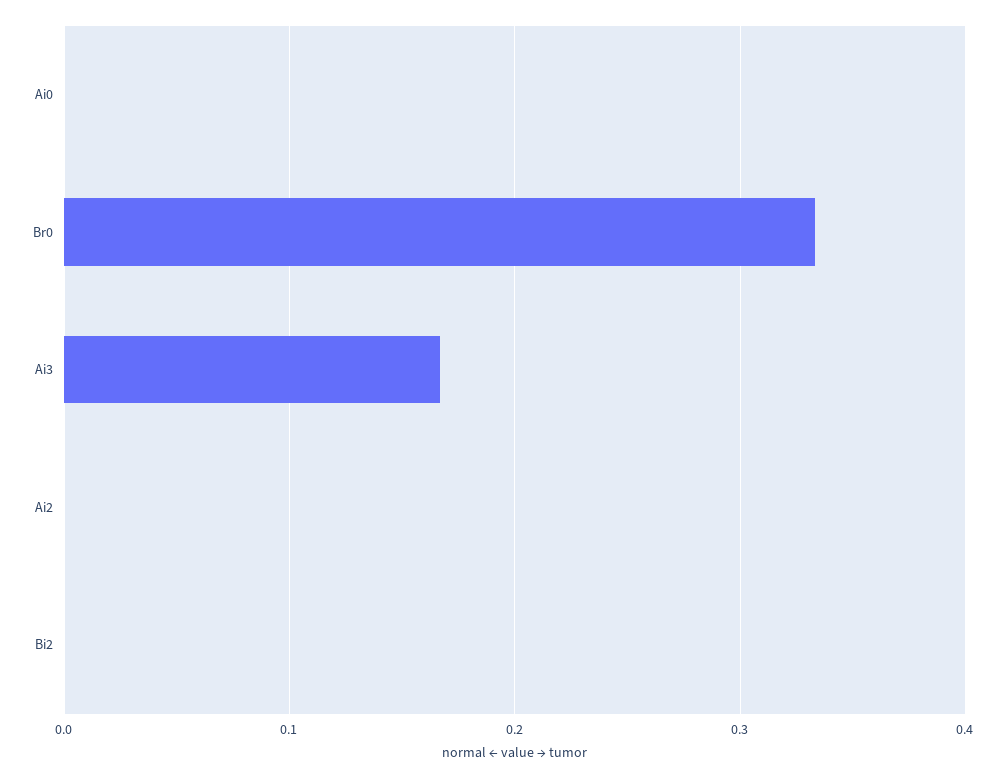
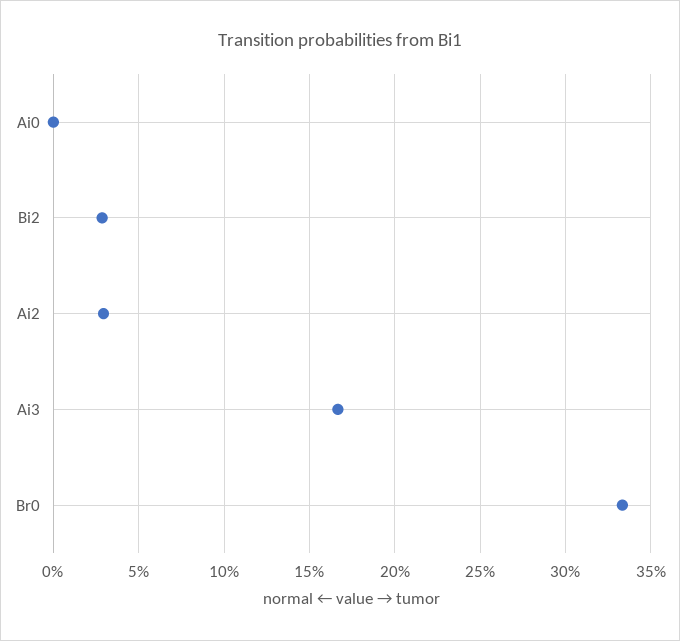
  {
    "Ai0": 0,
    "Br0": 0.335,
    "Ai3": 0.165,
-   "Ai2": 0,
+   "Ai2": 0.03,
-   "Bi2": 0
+   "Bi2": 0.03
  }

